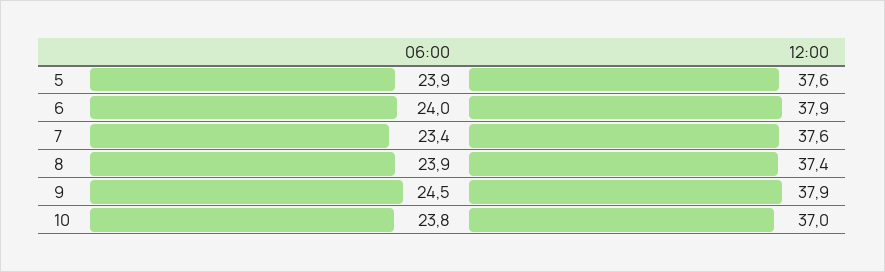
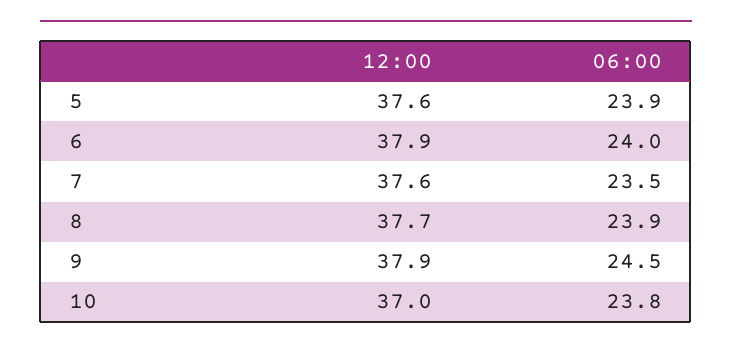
  {
    "06:00": {
      "5": 23.9,
      "6": 24,
-     "7": 23.4,
+     "7": 23.5,
      "8": 23.9,
      "9": 24.5,
      "10": 23.8
    },
    "12:00": {
      "5": 37.6,
      "6": 37.9,
      "7": 37.6,
-     "8": 37.4,
+     "8": 37.7,
      "9": 37.9,
      "10": 37
    }
  }

